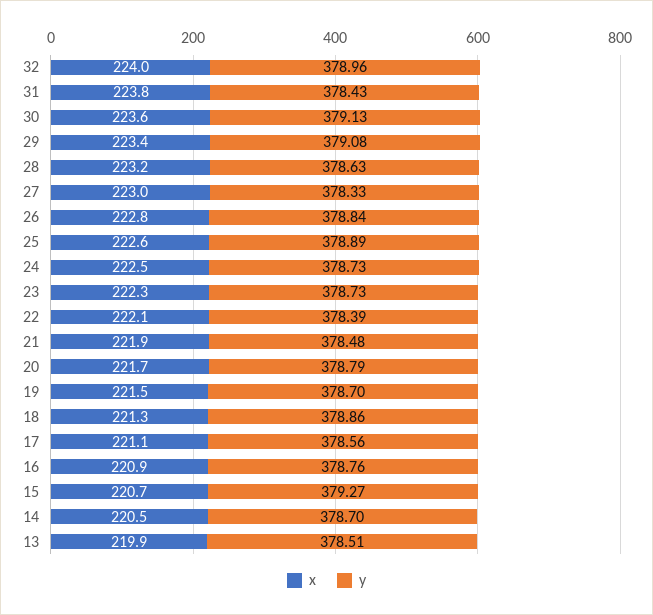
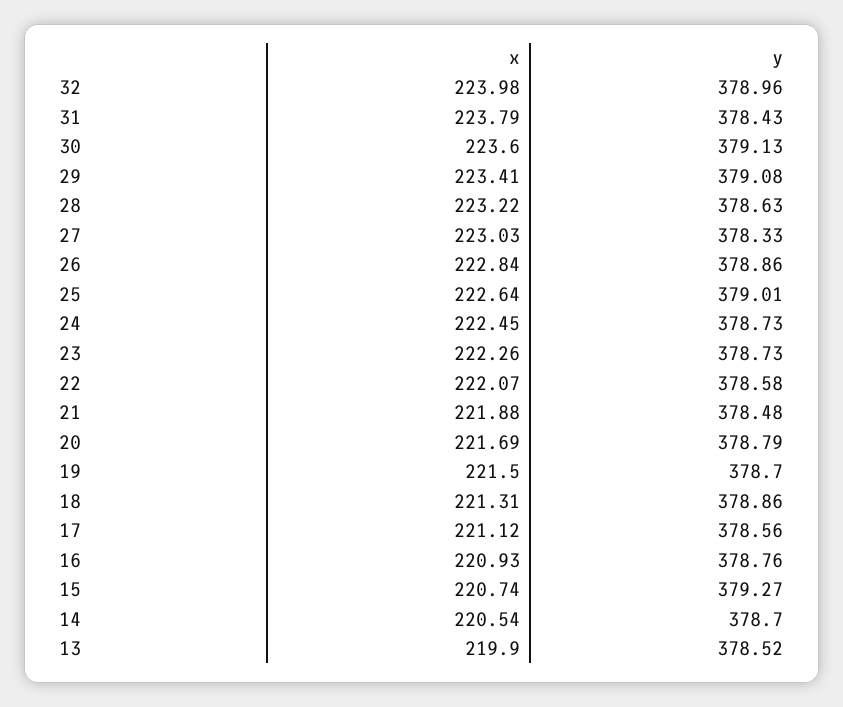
  {
    "x": {
      "32": 223.98,
      "31": 223.79,
      "30": 223.6,
      "29": 223.41,
      "28": 223.22,
      "27": 223.03,
      "26": 222.84,
      "25": 222.64,
      "24": 222.45,
      "23": 222.26,
      "22": 222.07,
      "21": 221.88,
      "20": 221.69,
      "19": 221.5,
      "18": 221.31,
      "17": 221.12,
      "16": 220.93,
      "15": 220.74,
      "14": 220.54,
      "13": 219.9
    },
    "y": {
      "32": 378.96,
      "31": 378.43,
      "30": 379.13,
      "29": 379.08,
      "28": 378.63,
      "27": 378.33,
-     "26": 378.84,
+     "26": 378.86,
-     "25": 378.89,
+     "25": 379.01,
      "24": 378.73,
      "23": 378.73,
-     "22": 378.39,
+     "22": 378.58,
      "21": 378.48,
      "20": 378.79,
      "19": 378.7,
      "18": 378.86,
      "17": 378.56,
      "16": 378.76,
      "15": 379.27,
      "14": 378.7,
-     "13": 378.51
+     "13": 378.52
    }
  }

